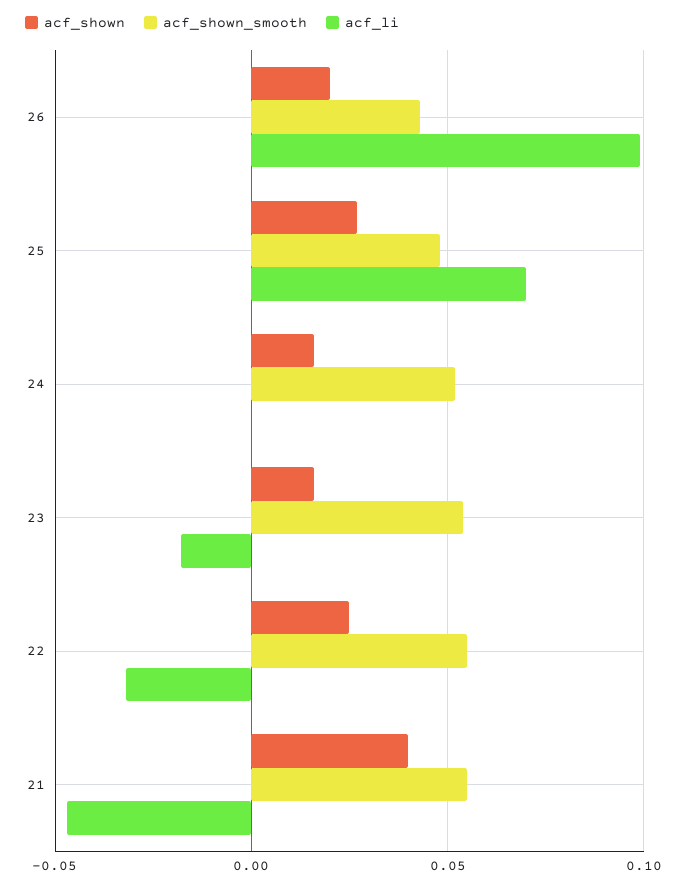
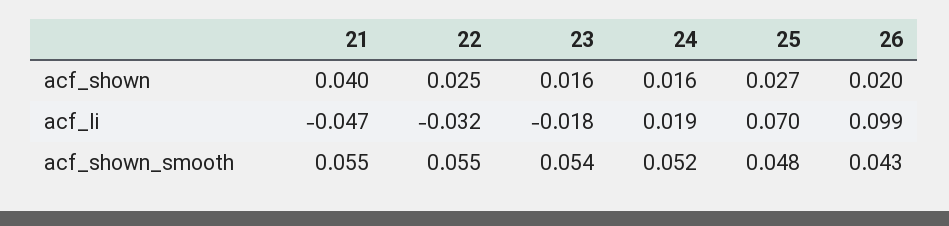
  {
    "acf_shown": {
      "26": 0.02,
      "25": 0.027,
      "24": 0.016,
      "23": 0.016,
      "22": 0.025,
      "21": 0.04
    },
    "acf_shown_smooth": {
      "26": 0.043,
      "25": 0.048,
      "24": 0.052,
      "23": 0.054,
      "22": 0.055,
      "21": 0.055
    },
    "acf_li": {
      "26": 0.099,
      "25": 0.07,
-     "24": 0,
+     "24": 0.019,
      "23": -0.018,
      "22": -0.032,
      "21": -0.047
    }
  }

